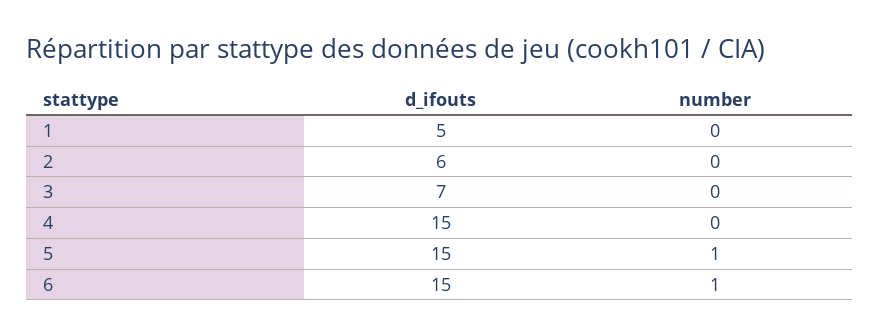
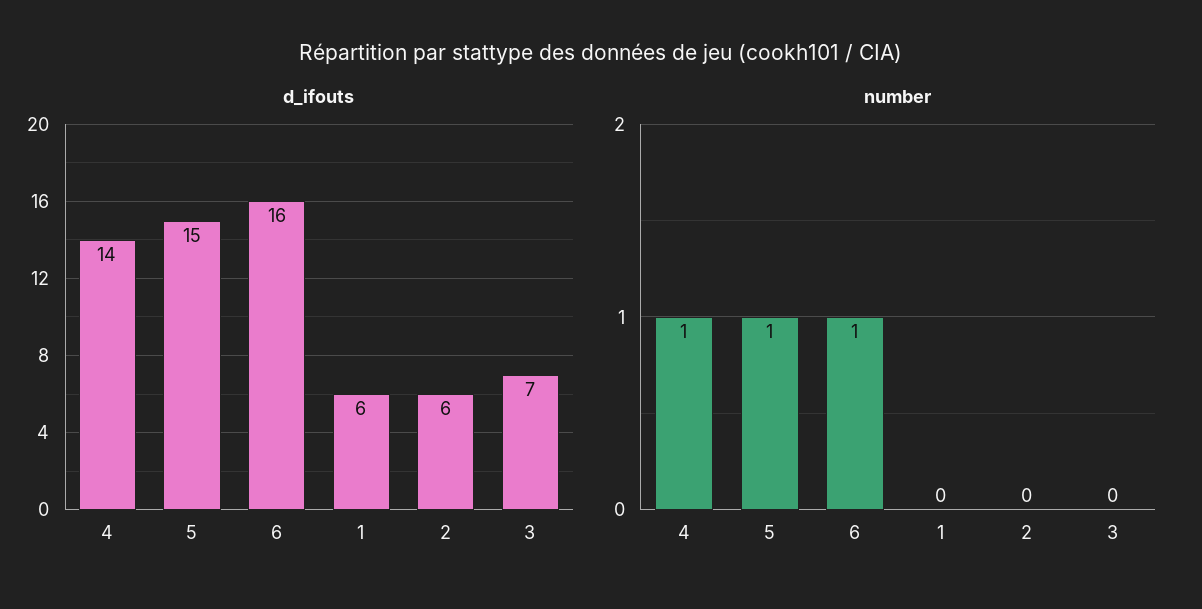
  {
    "d_ifouts": {
-     "1": 5,
+     "1": 6,
      "2": 6,
      "3": 7,
-     "4": 15,
+     "4": 14,
      "5": 15,
-     "6": 15
+     "6": 16
    },
    "number": {
      "1": 0,
      "2": 0,
      "3": 0,
-     "4": 0,
+     "4": 1,
      "5": 1,
      "6": 1
    }
  }

